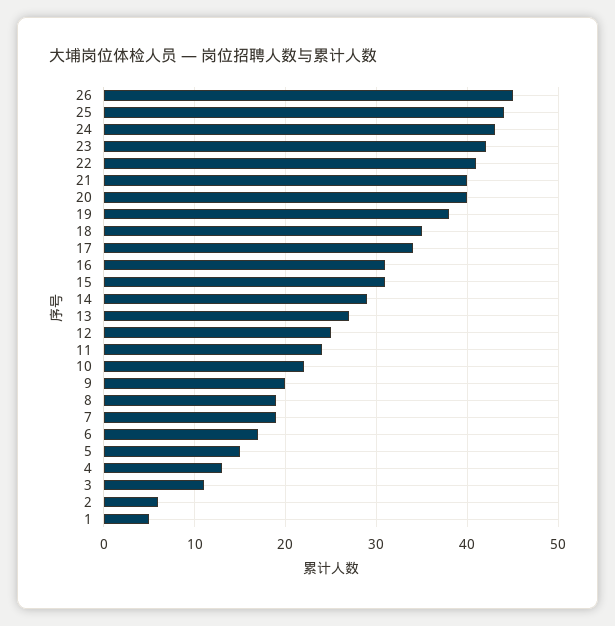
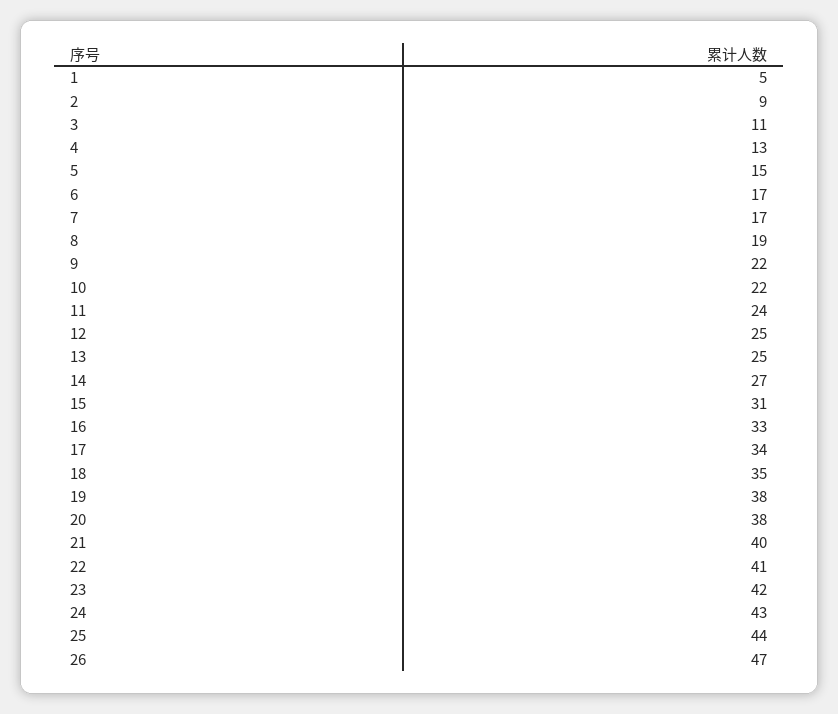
  {
-   "26": 45,
+   "26": 47,
    "25": 44,
    "24": 43,
    "23": 42,
    "22": 41,
    "21": 40,
-   "20": 40,
+   "20": 38,
    "19": 38,
    "18": 35,
    "17": 34,
-   "16": 31,
+   "16": 33,
    "15": 31,
-   "14": 29,
+   "14": 27,
-   "13": 27,
+   "13": 25,
    "12": 25,
    "11": 24,
    "10": 22,
-   "9": 20,
+   "9": 22,
    "8": 19,
-   "7": 19,
+   "7": 17,
    "6": 17,
    "5": 15,
    "4": 13,
    "3": 11,
-   "2": 6,
+   "2": 9,
    "1": 5
  }

